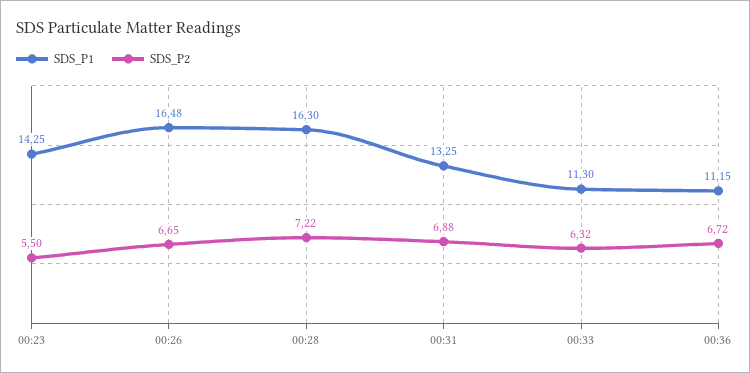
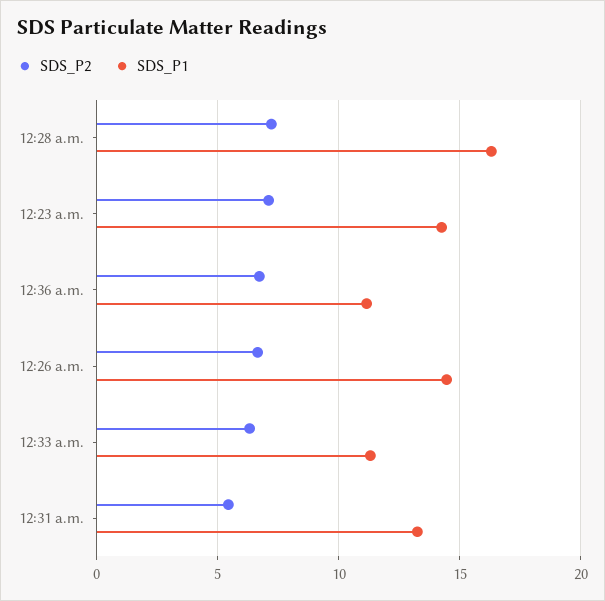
  {
    "SDS_P1": {
      "00:23": 14.25,
-     "00:26": 16.48,
+     "00:26": 14.5,
      "00:28": 16.3,
      "00:31": 13.25,
      "00:33": 11.3,
      "00:36": 11.15
    },
    "SDS_P2": {
-     "00:23": 5.5,
+     "00:23": 7,
      "00:26": 6.65,
      "00:28": 7.22,
-     "00:31": 6.88,
+     "00:31": 5.5,
      "00:33": 6.32,
      "00:36": 6.72
    }
  }

